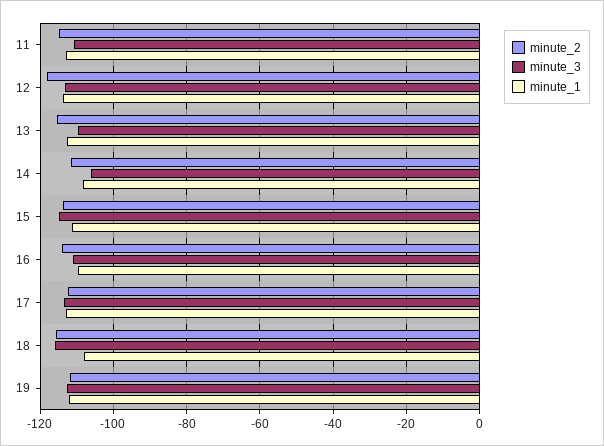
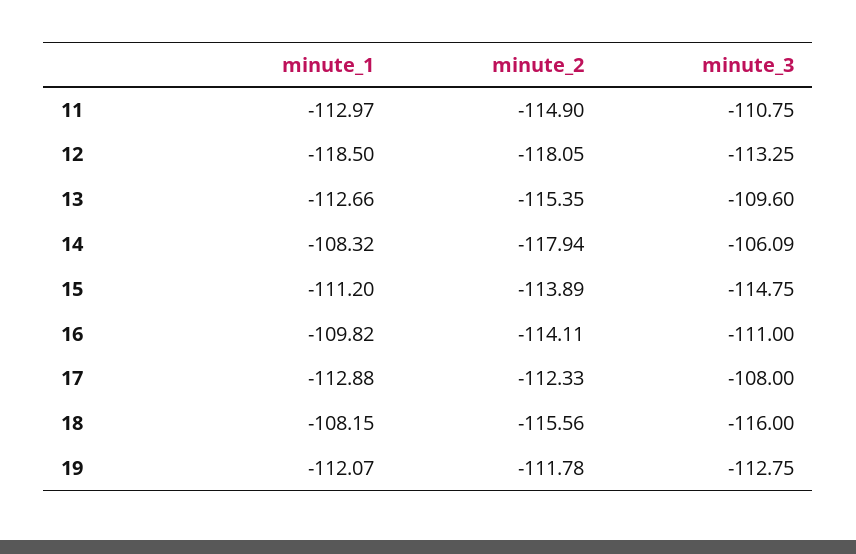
  {
    "minute_2": {
      "11": -114.9,
      "12": -118.05,
      "13": -115.35,
-     "14": -112,
+     "14": -117.94,
      "15": -113.89,
      "16": -114.11,
      "17": -112.33,
      "18": -115.56,
      "19": -111.78
    },
    "minute_3": {
      "11": -110.75,
      "12": -113.25,
      "13": -109.6,
      "14": -106.09,
      "15": -114.75,
      "16": -111,
-     "17": -114,
+     "17": -108,
      "18": -116,
      "19": -112.75
    },
    "minute_1": {
      "11": -112.97,
-     "12": -114,
+     "12": -118.5,
      "13": -112.66,
      "14": -108.32,
      "15": -111.2,
      "16": -109.82,
      "17": -112.88,
      "18": -108.15,
      "19": -112.07
    }
  }

